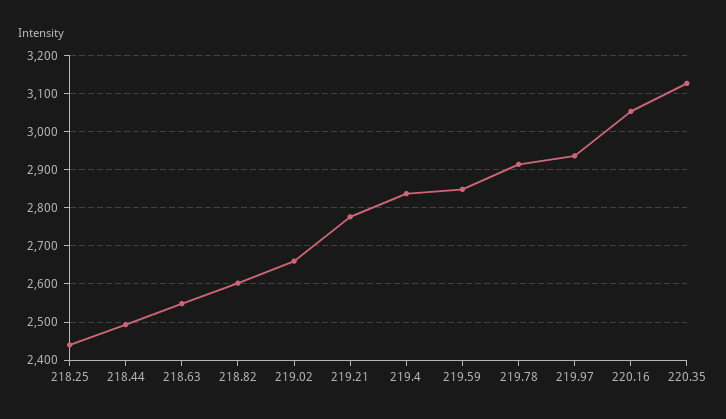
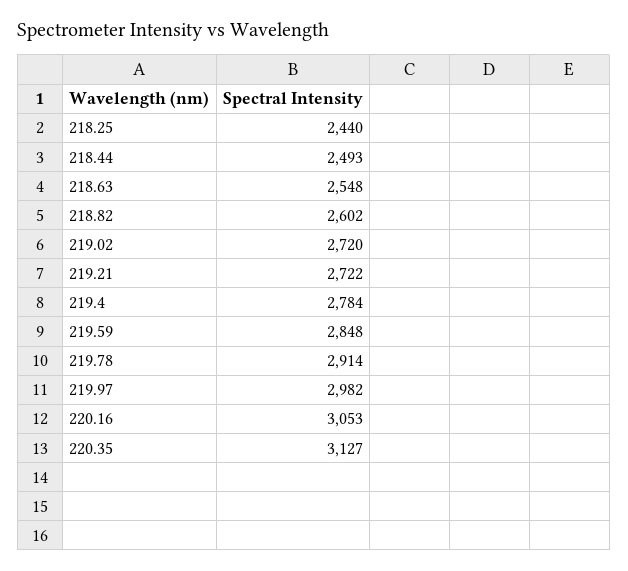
  {
    "218.25": 2440,
    "218.44": 2493,
    "218.63": 2548,
    "218.82": 2602,
-   "219.02": 2660,
+   "219.02": 2720,
-   "219.21": 2780,
+   "219.21": 2722,
-   "219.4": 2840,
+   "219.4": 2784,
    "219.59": 2848,
    "219.78": 2914,
-   "219.97": 2940,
+   "219.97": 2982,
    "220.16": 3053,
    "220.35": 3127
  }

